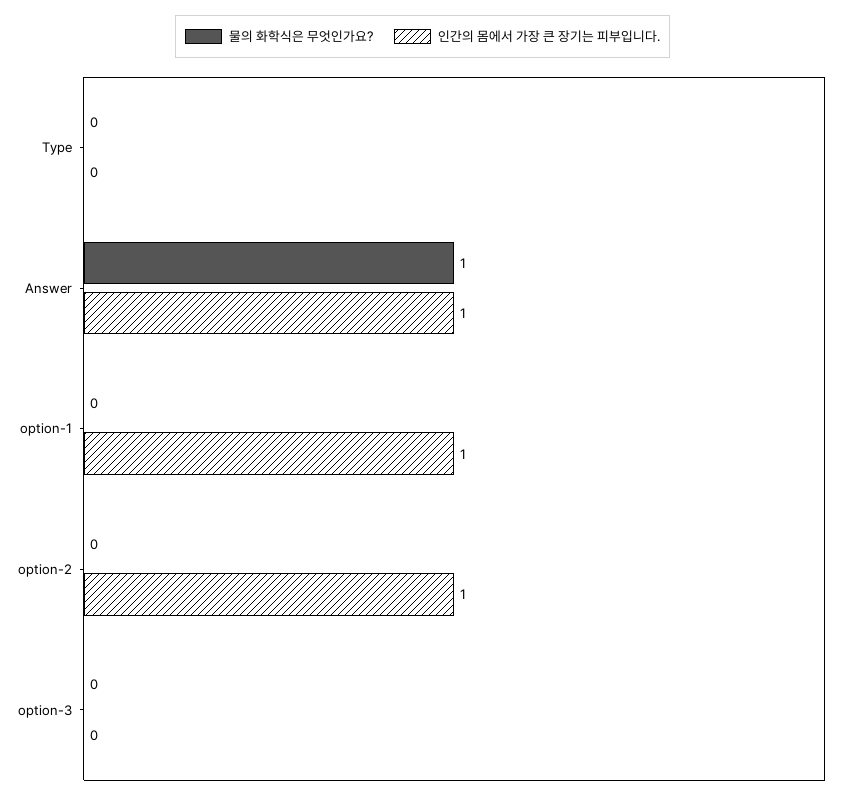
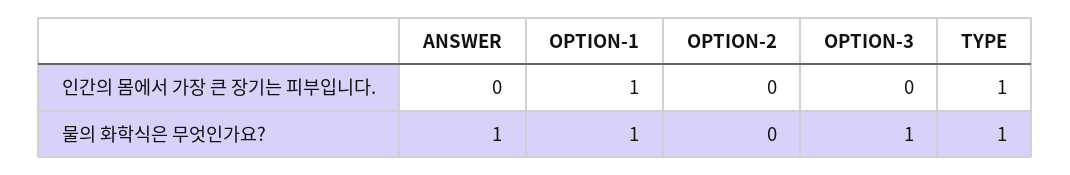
  {
    "물의 화학식은 무엇인가요?": {
-     "Type": 0,
+     "Type": 1,
      "Answer": 1,
-     "option-1": 0,
+     "option-1": 1,
      "option-2": 0,
-     "option-3": 0
+     "option-3": 1
    },
    "인간의 몸에서 가장 큰 장기는 피부입니다.": {
-     "Type": 0,
+     "Type": 1,
-     "Answer": 1,
+     "Answer": 0,
      "option-1": 1,
-     "option-2": 1,
+     "option-2": 0,
      "option-3": 0
    }
  }

